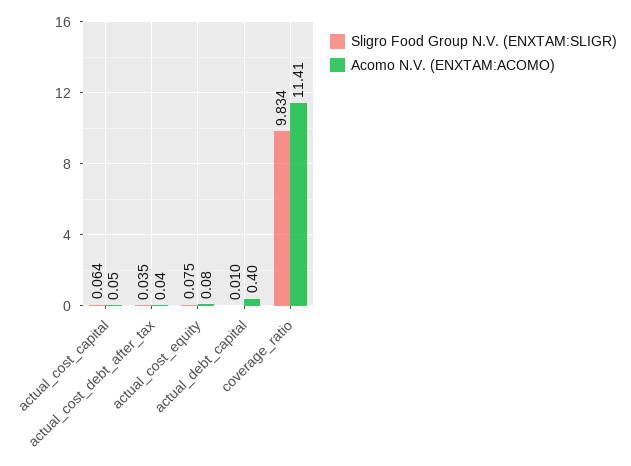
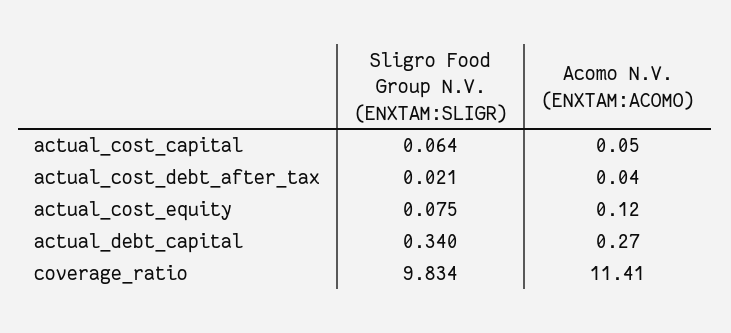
  {
    "Sligro Food Group N.V. (ENXTAM:SLIGR)": {
      "actual_cost_capital": 0.064,
-     "actual_cost_debt_after_tax": 0.035,
+     "actual_cost_debt_after_tax": 0.021,
      "actual_cost_equity": 0.075,
-     "actual_debt_capital": 0.01,
+     "actual_debt_capital": 0.34,
      "coverage_ratio": 9.834
    },
    "Acomo N.V. (ENXTAM:ACOMO)": {
      "actual_cost_capital": 0.05,
      "actual_cost_debt_after_tax": 0.04,
-     "actual_cost_equity": 0.08,
+     "actual_cost_equity": 0.12,
-     "actual_debt_capital": 0.4,
+     "actual_debt_capital": 0.27,
      "coverage_ratio": 11.41
    }
  }

